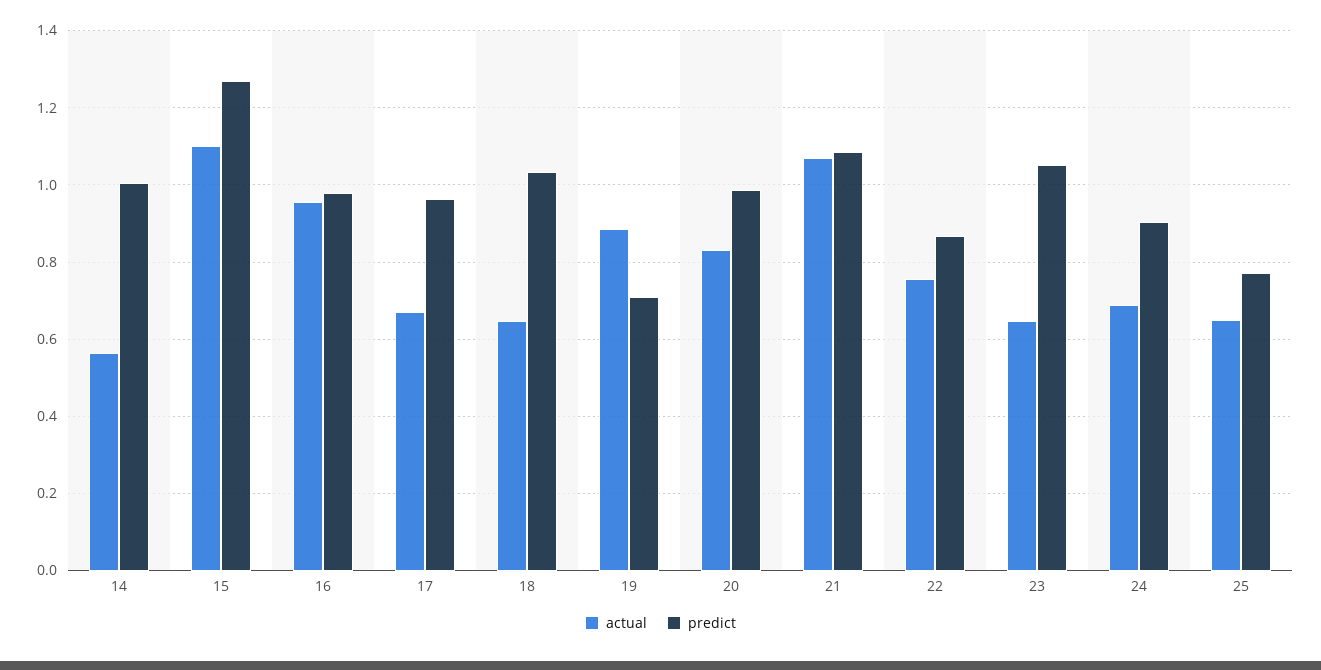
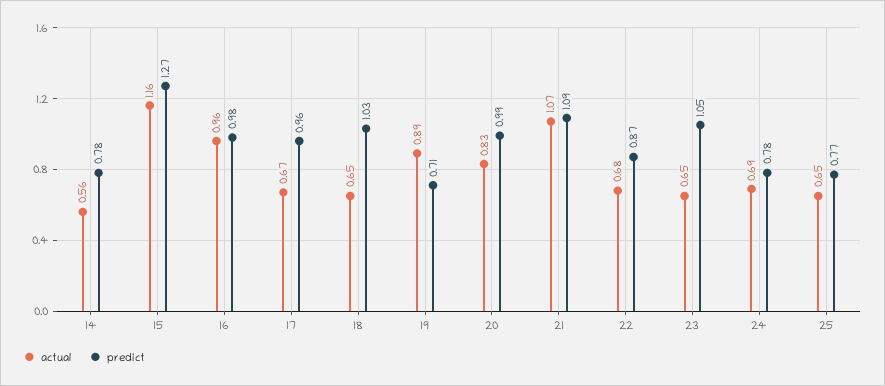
  {
    "actual": {
      "14": 0.56,
-     "15": 1.1,
+     "15": 1.16,
      "16": 0.96,
      "17": 0.67,
      "18": 0.65,
      "19": 0.89,
      "20": 0.83,
      "21": 1.07,
-     "22": 0.76,
+     "22": 0.68,
      "23": 0.65,
      "24": 0.69,
      "25": 0.65
    },
    "predict": {
-     "14": 1,
+     "14": 0.78,
      "15": 1.27,
      "16": 0.98,
      "17": 0.96,
      "18": 1.03,
      "19": 0.71,
      "20": 0.99,
      "21": 1.09,
      "22": 0.87,
      "23": 1.05,
-     "24": 0.9,
+     "24": 0.78,
      "25": 0.77
    }
  }

